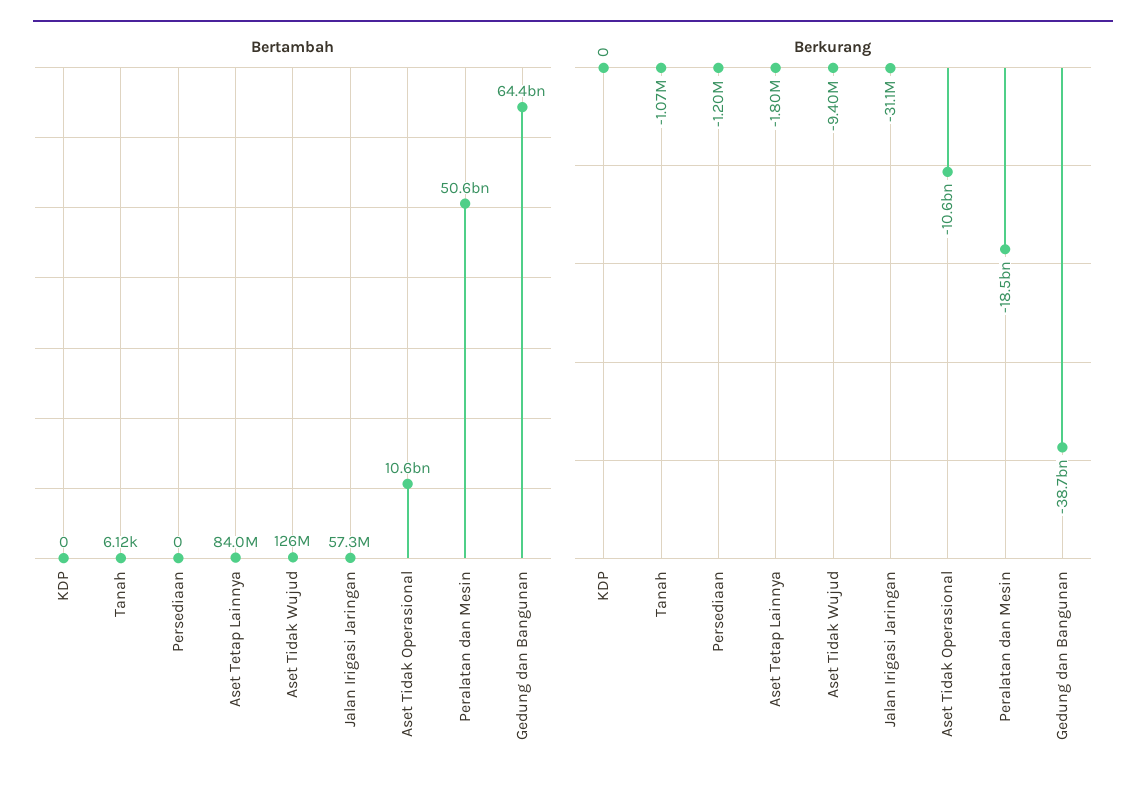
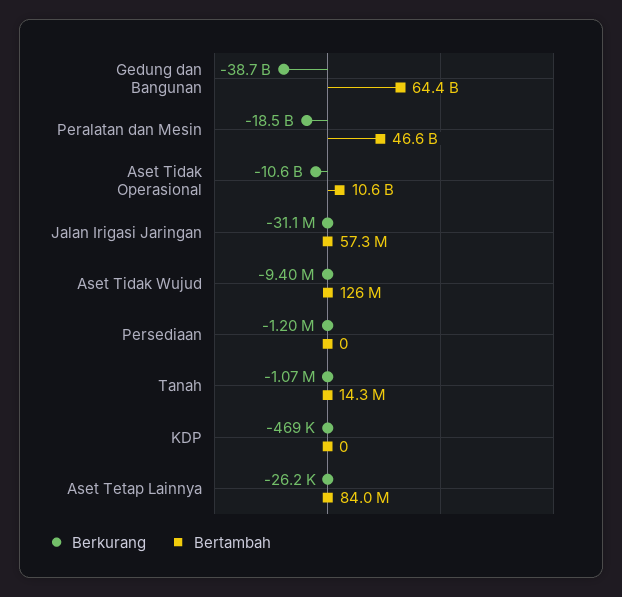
  {
    "Bertambah": {
      "KDP": 0,
-     "Tanah": 6120,
+     "Tanah": 14300000,
      "Persediaan": 0,
      "Aset Tetap Lainnya": 84000000,
      "Aset Tidak Wujud": 126000000,
      "Jalan Irigasi Jaringan": 57300000,
      "Aset Tidak Operasional": 10600000000,
-     "Peralatan dan Mesin": 50600000000,
+     "Peralatan dan Mesin": 46600000000,
      "Gedung dan Bangunan": 64400000000
    },
    "Berkurang": {
-     "KDP": 0,
+     "KDP": -469000,
      "Tanah": -1070000,
      "Persediaan": -1200000,
-     "Aset Tetap Lainnya": -1800000,
+     "Aset Tetap Lainnya": -26200,
      "Aset Tidak Wujud": -9400000,
      "Jalan Irigasi Jaringan": -31100000,
      "Aset Tidak Operasional": -10600000000,
      "Peralatan dan Mesin": -18500000000,
      "Gedung dan Bangunan": -38700000000
    }
  }

